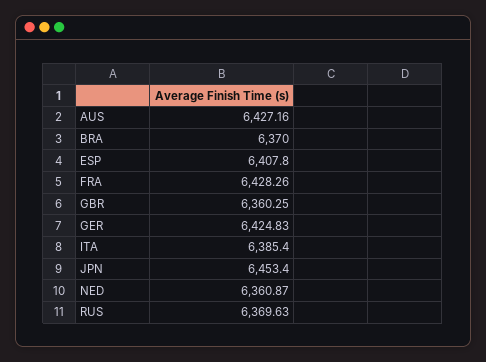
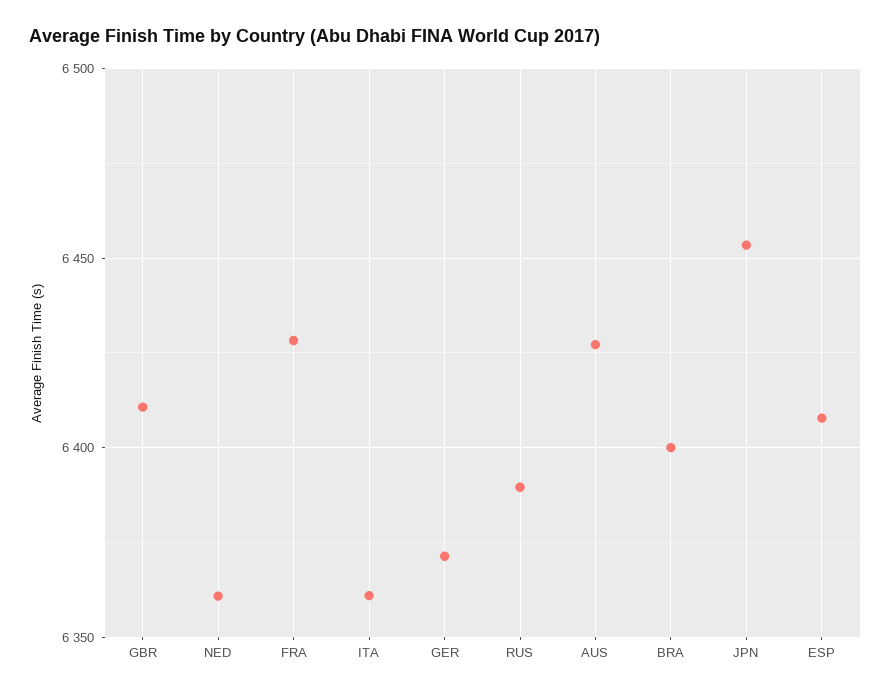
  {
    "AUS": 6427.16,
-   "BRA": 6370,
+   "BRA": 6400,
    "ESP": 6407.8,
    "FRA": 6428.26,
-   "GBR": 6360.25,
+   "GBR": 6410,
-   "GER": 6424.83,
+   "GER": 6370,
-   "ITA": 6385.4,
+   "ITA": 6360,
    "JPN": 6453.4,
    "NED": 6360.87,
-   "RUS": 6369.63
+   "RUS": 6390
  }

